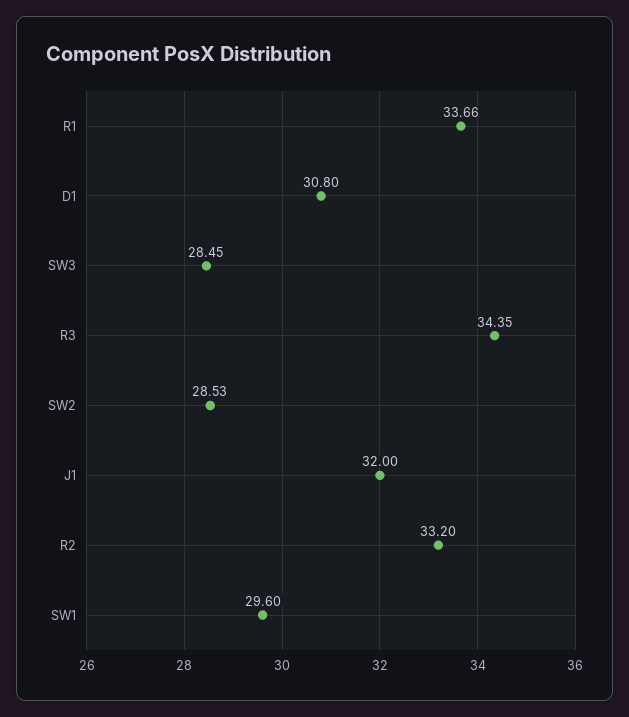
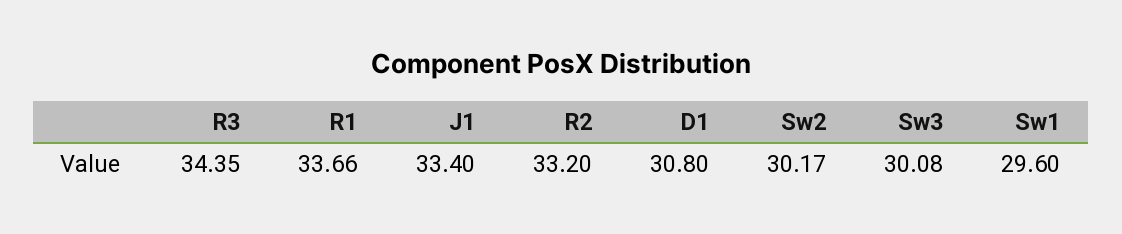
  {
    "R1": 33.66,
    "D1": 30.8,
-   "SW3": 28.45,
+   "SW3": 30.08,
    "R3": 34.35,
-   "SW2": 28.53,
+   "SW2": 30.17,
-   "J1": 32,
+   "J1": 33.4,
    "R2": 33.2,
    "SW1": 29.6
  }

